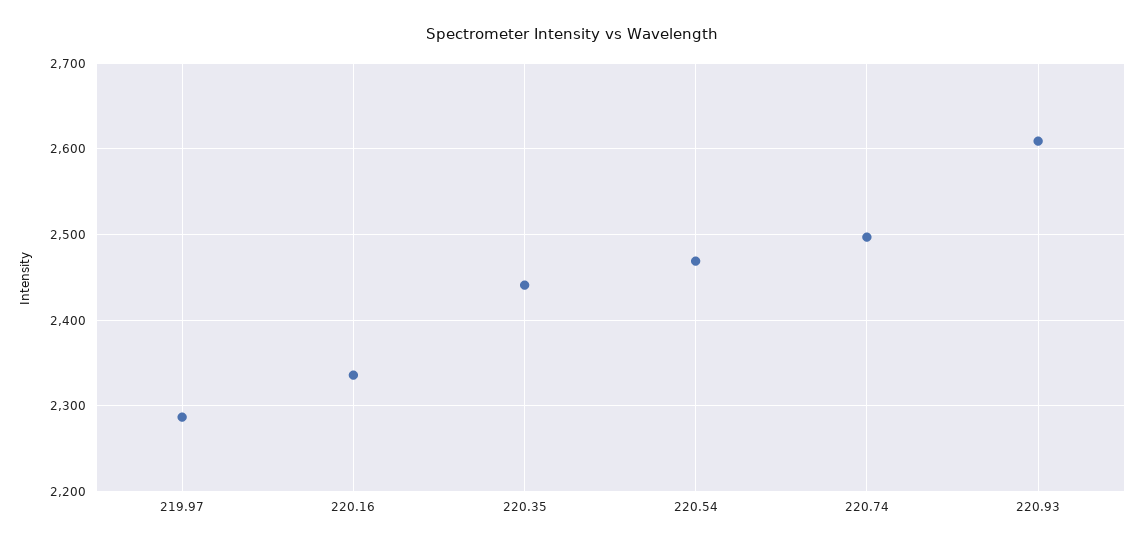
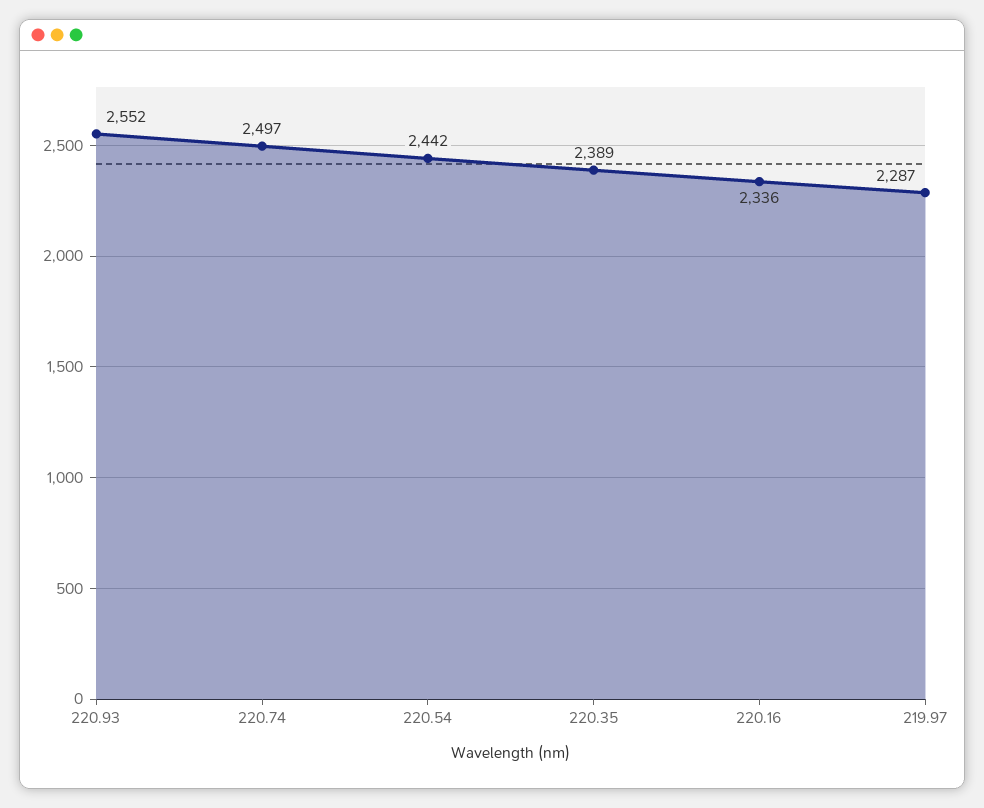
  {
    "219.97": 2287,
    "220.16": 2336,
-   "220.35": 2440,
+   "220.35": 2389,
-   "220.54": 2470,
+   "220.54": 2442,
    "220.74": 2497,
-   "220.93": 2610
+   "220.93": 2552
  }

